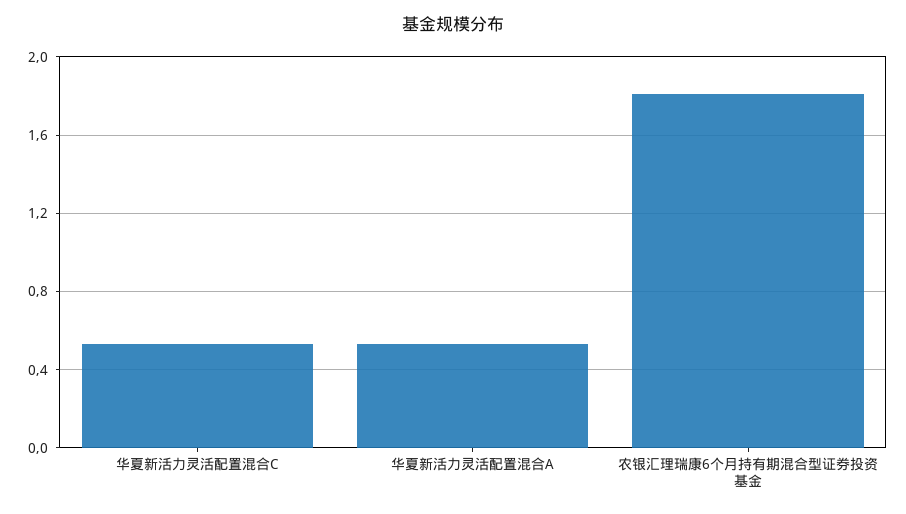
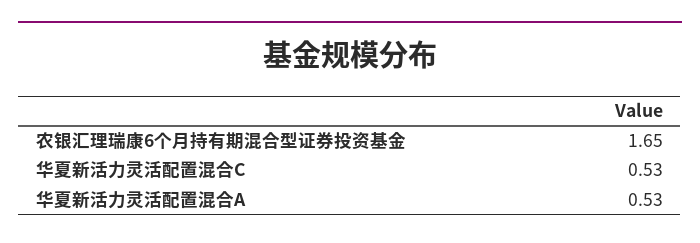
  {
    "华夏新活力灵活配置混合C": 0.53,
    "华夏新活力灵活配置混合A": 0.53,
-   "农银汇理瑞康6个月持有期混合型证券投资基金": 1.8
+   "农银汇理瑞康6个月持有期混合型证券投资基金": 1.65
  }

